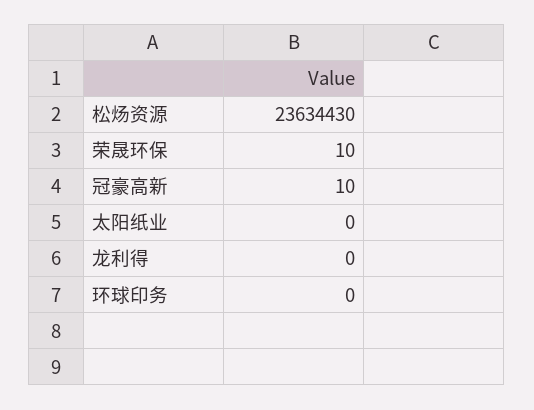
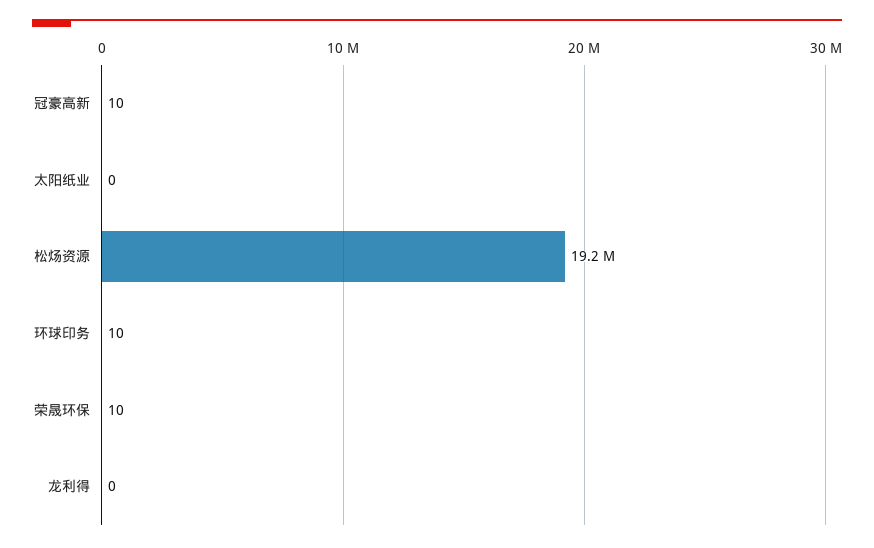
  {
-   "松炀资源": 23634430,
+   "松炀资源": 19200000,
    "荣晟环保": 10,
    "冠豪高新": 10,
    "太阳纸业": 0,
    "龙利得": 0,
-   "环球印务": 0
+   "环球印务": 10
  }

